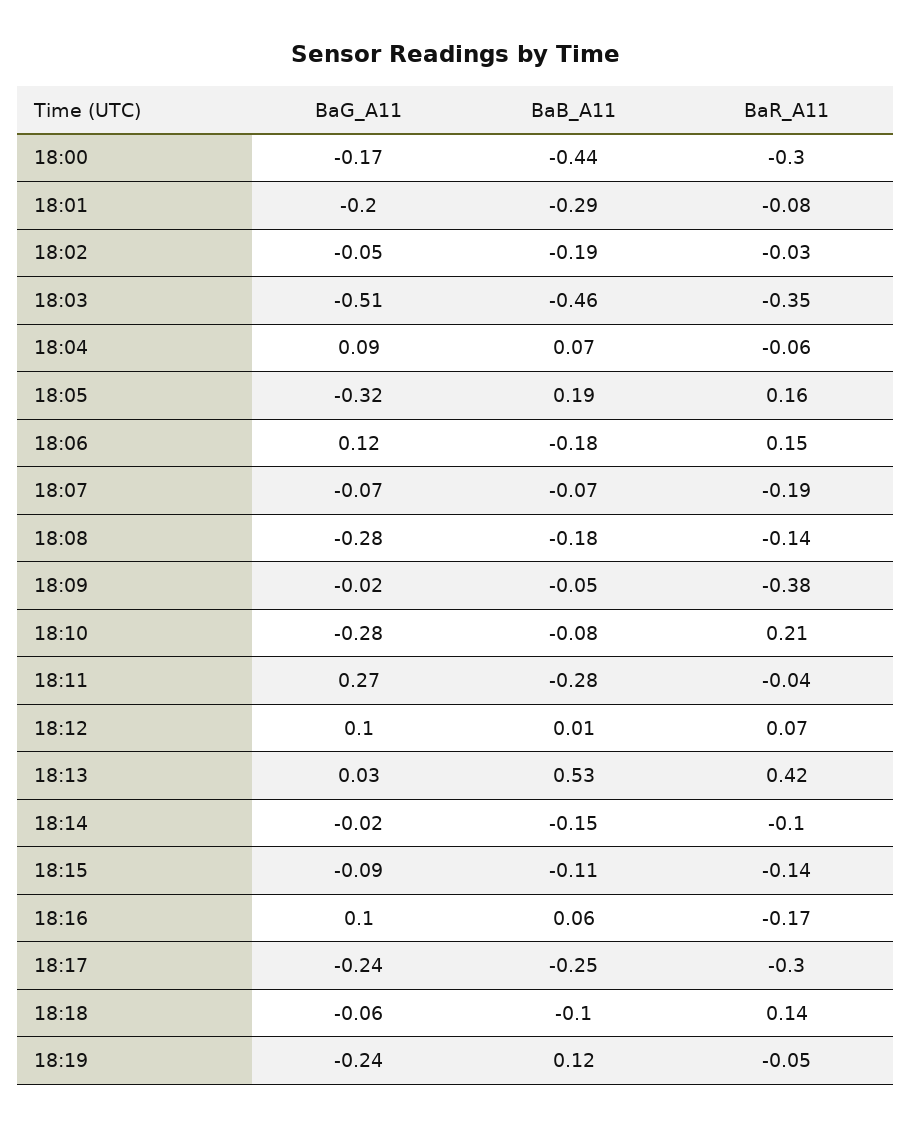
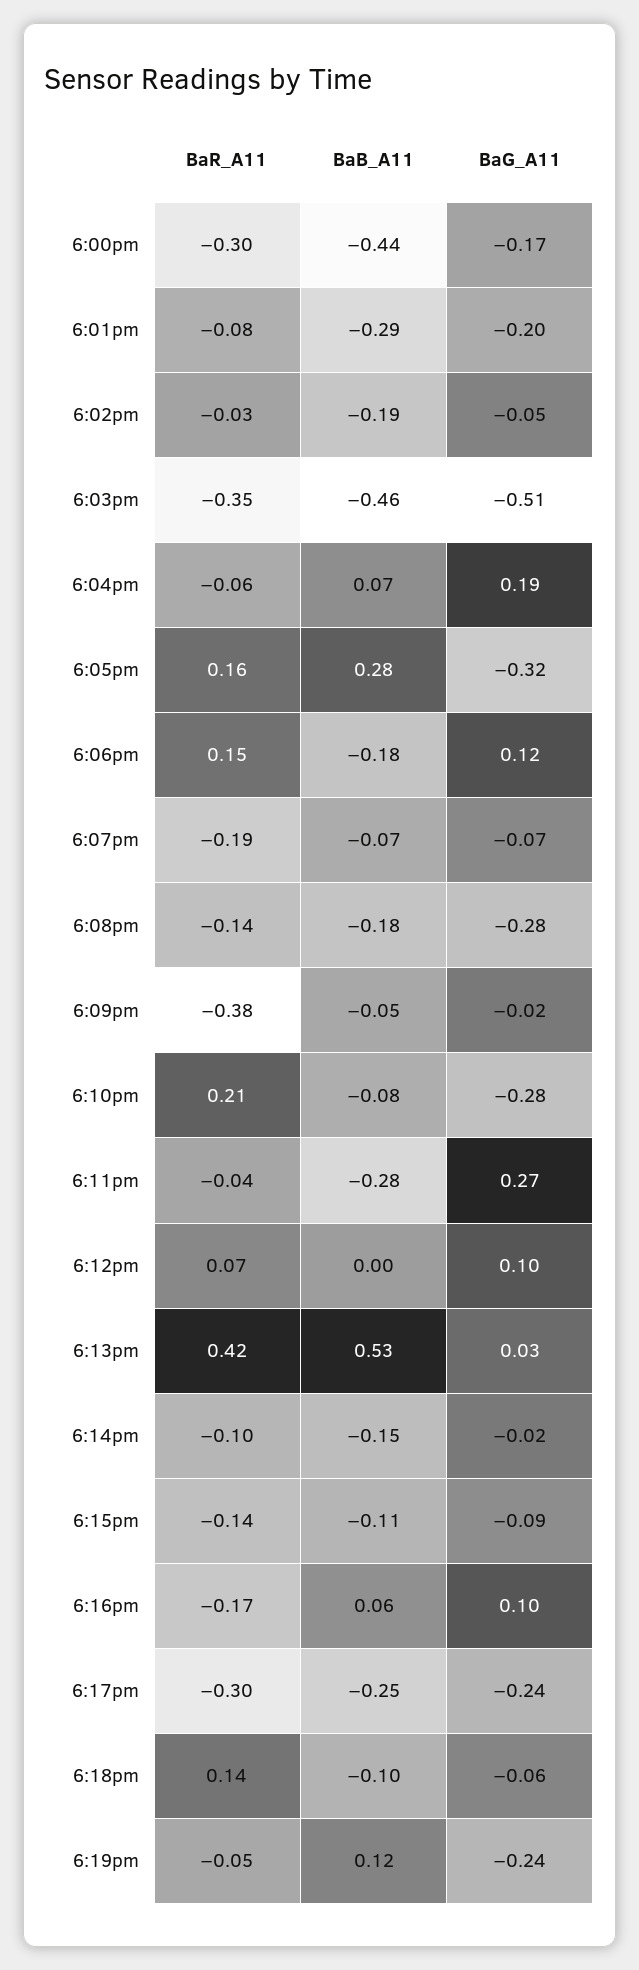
  {
    "BaG_A11": {
      "18:00": -0.17,
      "18:01": -0.2,
      "18:02": -0.05,
      "18:03": -0.51,
-     "18:04": 0.09,
+     "18:04": 0.19,
      "18:05": -0.32,
      "18:06": 0.12,
      "18:07": -0.07,
      "18:08": -0.28,
      "18:09": -0.02,
      "18:10": -0.28,
      "18:11": 0.27,
      "18:12": 0.1,
      "18:13": 0.03,
      "18:14": -0.02,
      "18:15": -0.09,
      "18:16": 0.1,
      "18:17": -0.24,
      "18:18": -0.06,
      "18:19": -0.24
    },
    "BaB_A11": {
      "18:00": -0.44,
      "18:01": -0.29,
      "18:02": -0.19,
      "18:03": -0.46,
      "18:04": 0.07,
-     "18:05": 0.19,
+     "18:05": 0.28,
      "18:06": -0.18,
      "18:07": -0.07,
      "18:08": -0.18,
      "18:09": -0.05,
      "18:10": -0.08,
      "18:11": -0.28,
-     "18:12": 0.01,
+     "18:12": 0,
      "18:13": 0.53,
      "18:14": -0.15,
      "18:15": -0.11,
      "18:16": 0.06,
      "18:17": -0.25,
      "18:18": -0.1,
      "18:19": 0.12
    },
    "BaR_A11": {
      "18:00": -0.3,
      "18:01": -0.08,
      "18:02": -0.03,
      "18:03": -0.35,
      "18:04": -0.06,
      "18:05": 0.16,
      "18:06": 0.15,
      "18:07": -0.19,
      "18:08": -0.14,
      "18:09": -0.38,
      "18:10": 0.21,
      "18:11": -0.04,
      "18:12": 0.07,
      "18:13": 0.42,
      "18:14": -0.1,
      "18:15": -0.14,
      "18:16": -0.17,
      "18:17": -0.3,
      "18:18": 0.14,
      "18:19": -0.05
    }
  }

